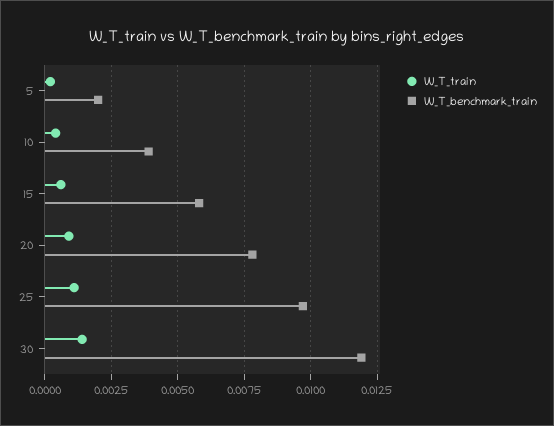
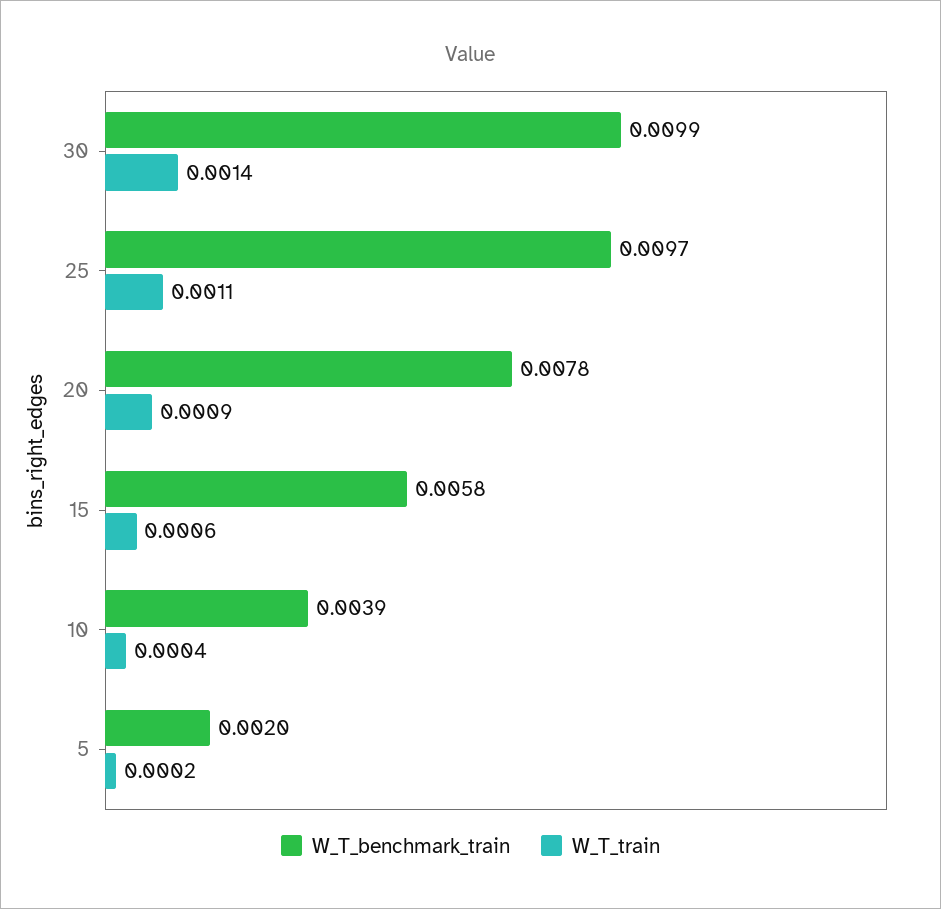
  {
    "W_T_train": {
      "5": 0.0002,
      "10": 0.0004,
      "15": 0.0006,
      "20": 0.0009,
      "25": 0.0011,
      "30": 0.0014
    },
    "W_T_benchmark_train": {
      "5": 0.002,
      "10": 0.0039,
      "15": 0.0058,
      "20": 0.0078,
      "25": 0.0097,
-     "30": 0.012
+     "30": 0.0099
    }
  }

